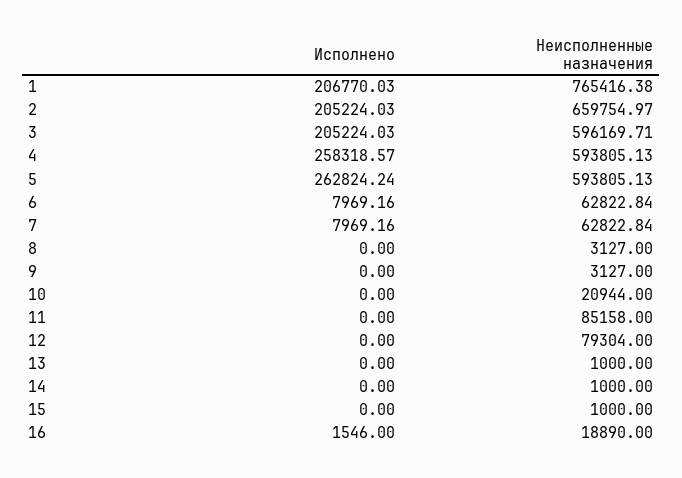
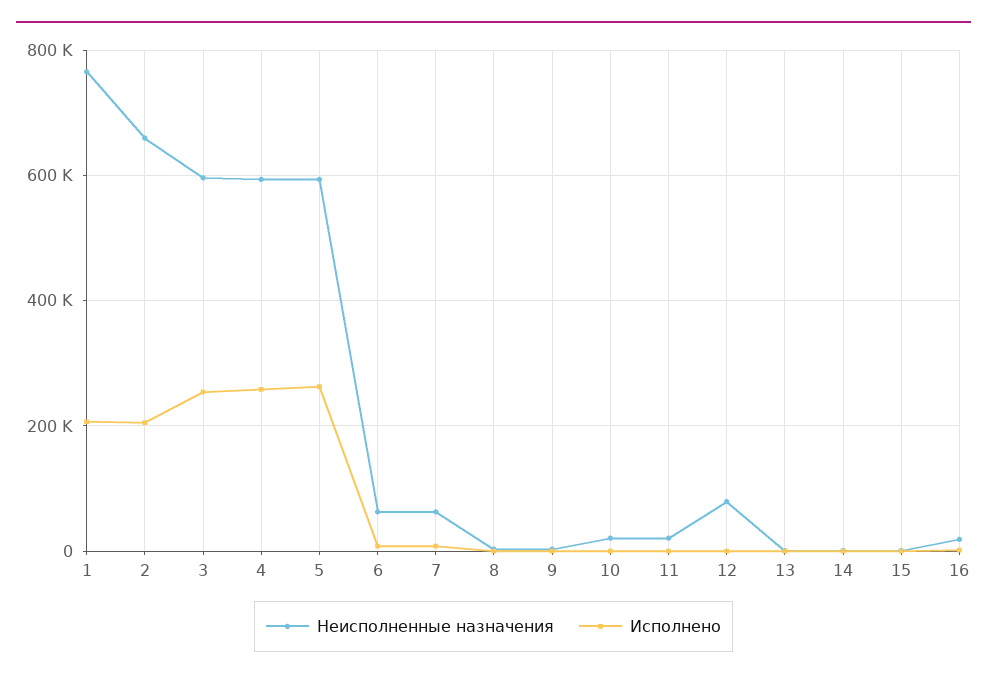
  {
    "Исполнено": {
      "1": 206770.03,
      "2": 205224.03,
-     "3": 205224.03,
+     "3": 260000,
      "4": 258318.57,
      "5": 262824.24,
      "6": 7969.16,
      "7": 7969.16,
      "8": 0,
      "9": 0,
      "10": 0,
      "11": 0,
      "12": 0,
      "13": 0,
      "14": 0,
      "15": 0,
      "16": 1546
    },
    "Неисполненные назначения": {
      "1": 765416.38,
      "2": 659754.97,
      "3": 596169.71,
      "4": 593805.13,
      "5": 593805.13,
      "6": 62822.84,
      "7": 62822.84,
      "8": 3127,
      "9": 3127,
      "10": 20944,
-     "11": 85158,
+     "11": 20000,
      "12": 79304,
      "13": 1000,
      "14": 1000,
      "15": 1000,
      "16": 18890
    }
  }

